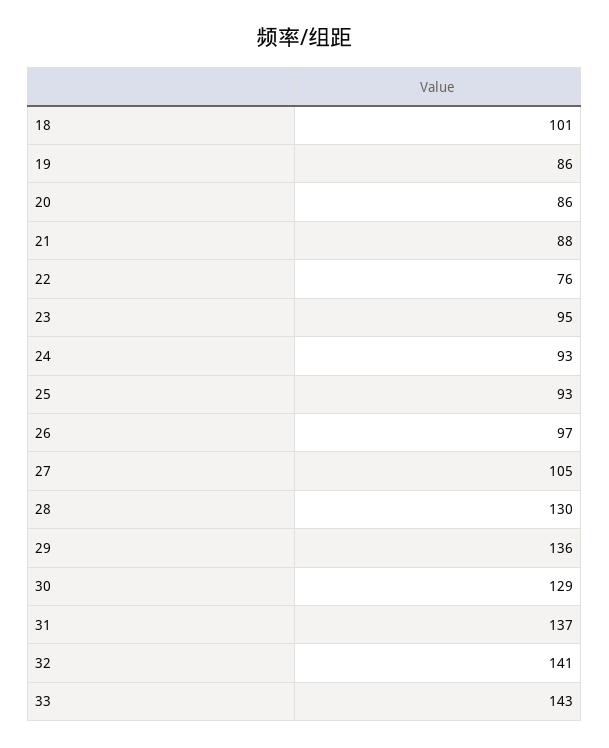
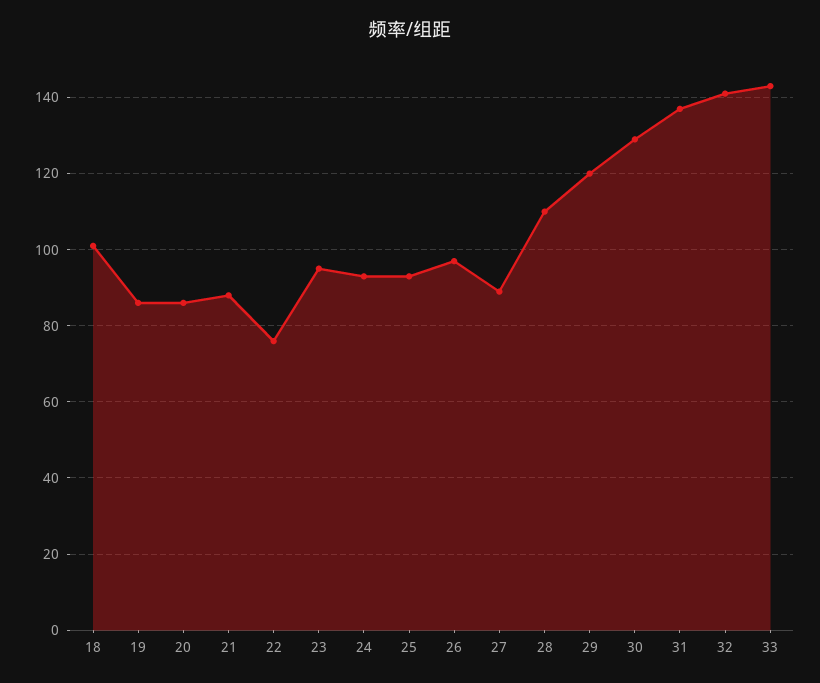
  {
    "18": 101,
    "19": 86,
    "20": 86,
    "21": 88,
    "22": 76,
    "23": 95,
    "24": 93,
    "25": 93,
    "26": 97,
-   "27": 105,
+   "27": 90,
-   "28": 130,
+   "28": 110,
-   "29": 136,
+   "29": 120,
    "30": 129,
    "31": 137,
    "32": 141,
    "33": 143
  }

